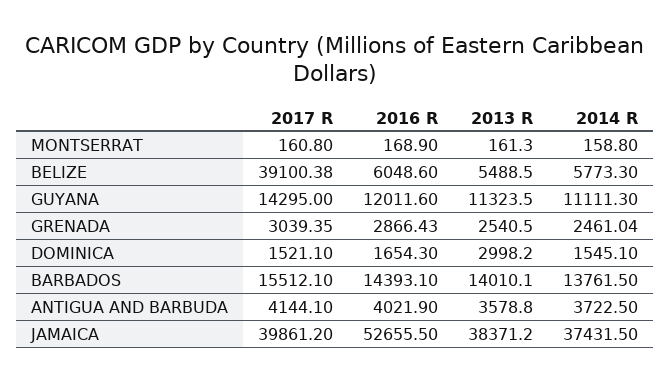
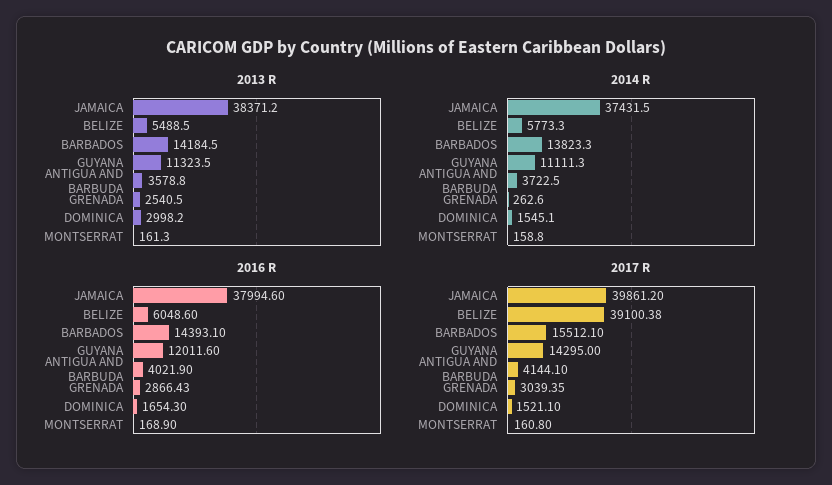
  {
    "2017 R": {
      "MONTSERRAT": 160.8,
      "BELIZE": 39100.38,
      "GUYANA": 14295,
      "GRENADA": 3039.35,
      "DOMINICA": 1521.1,
      "BARBADOS": 15512.1,
      "ANTIGUA AND BARBUDA": 4144.1,
      "JAMAICA": 39861.2
    },
    "2016 R": {
      "MONTSERRAT": 168.9,
      "BELIZE": 6048.6,
      "GUYANA": 12011.6,
      "GRENADA": 2866.43,
      "DOMINICA": 1654.3,
      "BARBADOS": 14393.1,
      "ANTIGUA AND BARBUDA": 4021.9,
-     "JAMAICA": 52655.5
+     "JAMAICA": 37994.6
    },
    "2013 R": {
      "MONTSERRAT": 161.3,
      "BELIZE": 5488.5,
      "GUYANA": 11323.5,
      "GRENADA": 2540.5,
      "DOMINICA": 2998.2,
-     "BARBADOS": 14010.1,
+     "BARBADOS": 14184.5,
      "ANTIGUA AND BARBUDA": 3578.8,
      "JAMAICA": 38371.2
    },
    "2014 R": {
      "MONTSERRAT": 158.8,
      "BELIZE": 5773.3,
      "GUYANA": 11111.3,
-     "GRENADA": 2461.04,
+     "GRENADA": 262.6,
      "DOMINICA": 1545.1,
-     "BARBADOS": 13761.5,
+     "BARBADOS": 13823.3,
      "ANTIGUA AND BARBUDA": 3722.5,
      "JAMAICA": 37431.5
    }
  }

